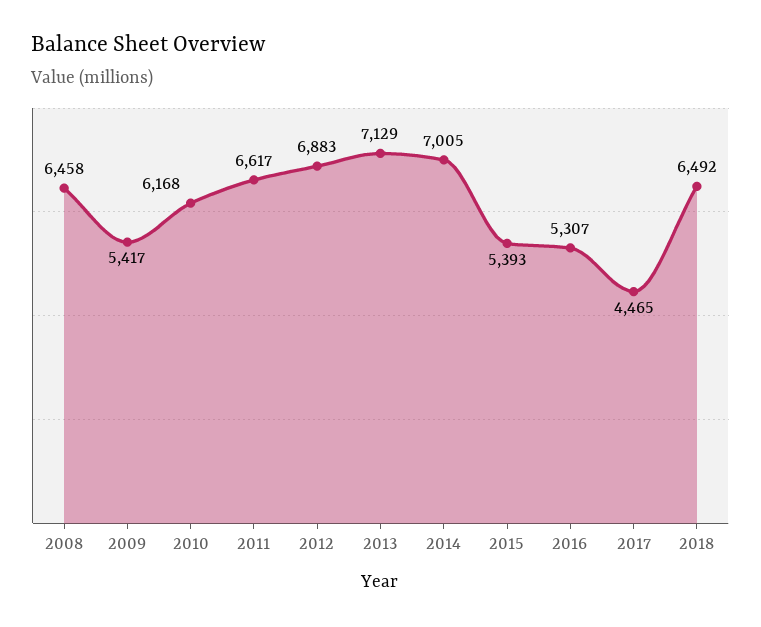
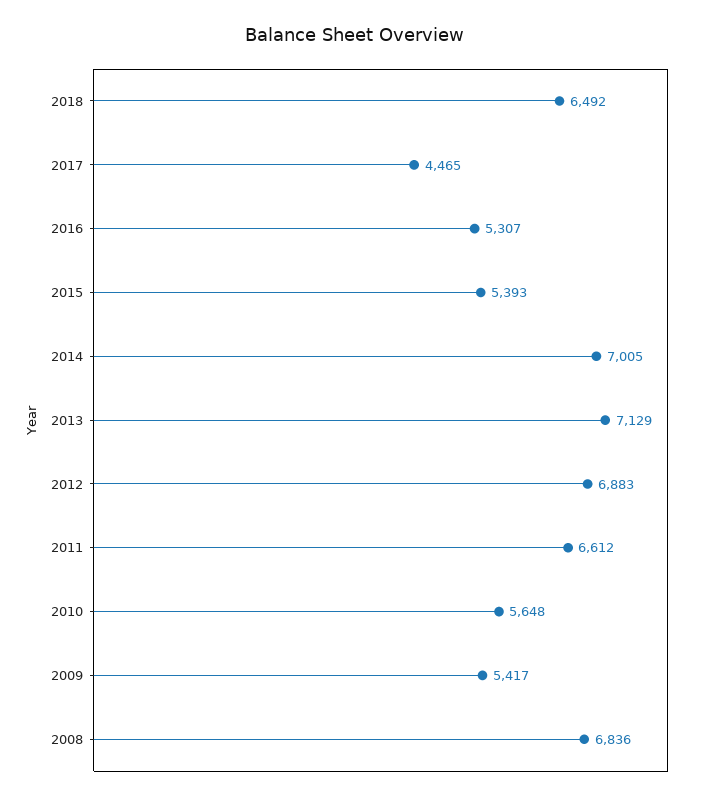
  {
-   "2008": 6458,
+   "2008": 6836,
    "2009": 5417,
-   "2010": 6168,
+   "2010": 5648,
-   "2011": 6617,
+   "2011": 6612,
    "2012": 6883,
    "2013": 7129,
    "2014": 7005,
    "2015": 5393,
    "2016": 5307,
    "2017": 4465,
    "2018": 6492
  }

